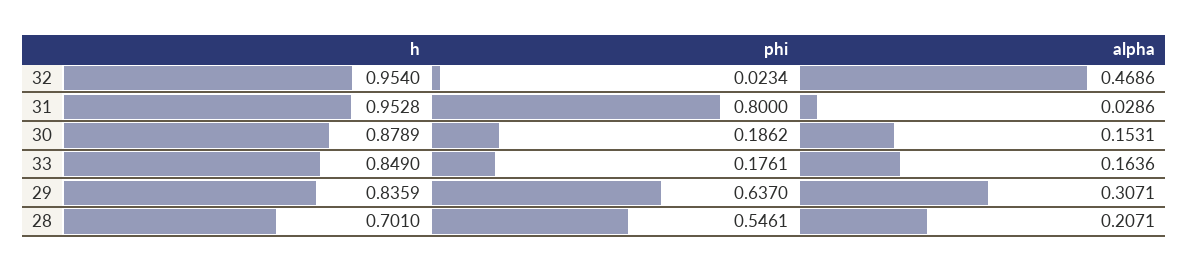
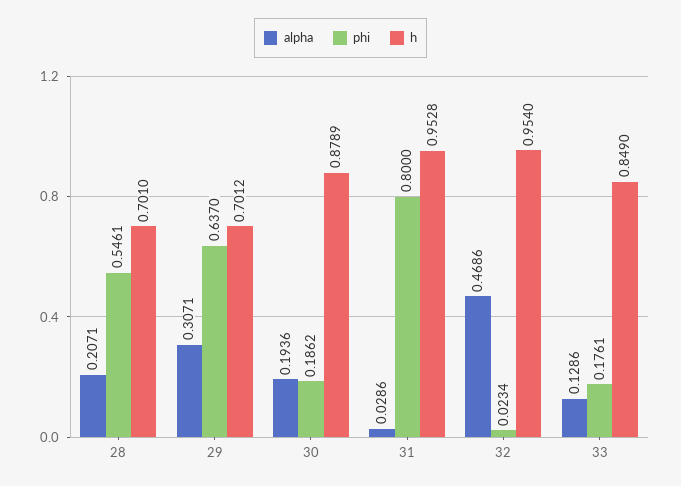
  {
    "h": {
      "32": 0.954,
      "31": 0.9528,
      "30": 0.8789,
      "33": 0.849,
-     "29": 0.8359,
+     "29": 0.7012,
      "28": 0.701
    },
    "phi": {
      "32": 0.0234,
      "31": 0.8,
      "30": 0.1862,
      "33": 0.1761,
      "29": 0.637,
      "28": 0.5461
    },
    "alpha": {
      "32": 0.4686,
      "31": 0.0286,
-     "30": 0.1531,
+     "30": 0.1936,
-     "33": 0.1636,
+     "33": 0.1286,
      "29": 0.3071,
      "28": 0.2071
    }
  }

